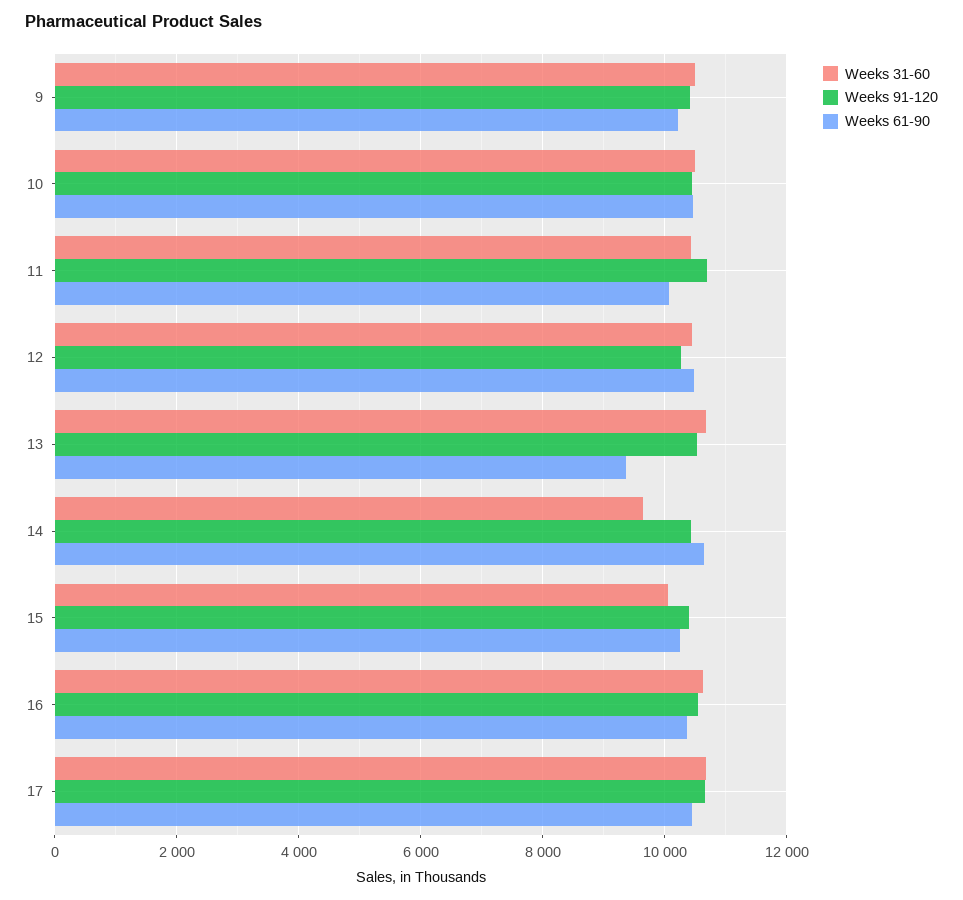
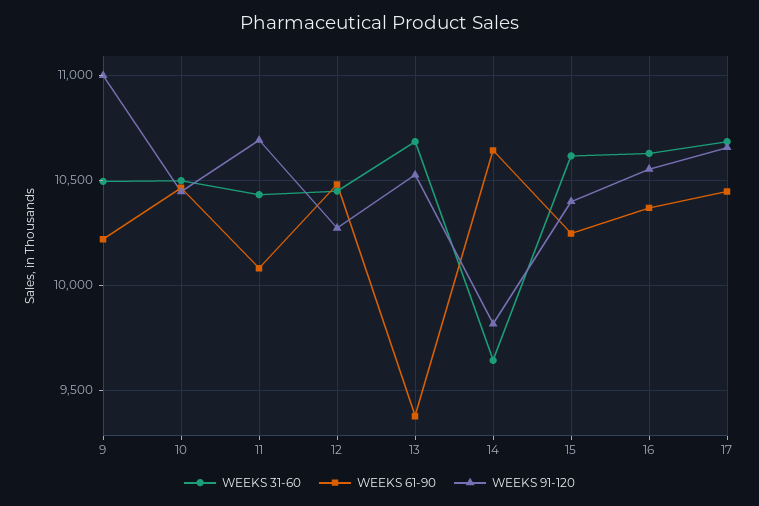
  {
    "Weeks 31-60": {
      "9": 10500,
      "10": 10500,
      "11": 10450,
      "12": 10450,
      "13": 10700,
      "14": 9650,
-     "15": 10000,
+     "15": 10600,
      "16": 10650,
      "17": 10700
    },
    "Weeks 91-120": {
-     "9": 10400,
+     "9": 11000,
      "10": 10450,
      "11": 10700,
      "12": 10250,
      "13": 10500,
-     "14": 10400,
+     "14": 9800,
      "15": 10400,
      "16": 10550,
      "17": 10650
    },
    "Weeks 61-90": {
      "9": 10200,
      "10": 10450,
      "11": 10100,
      "12": 10500,
      "13": 9400,
      "14": 10650,
      "15": 10250,
      "16": 10350,
      "17": 10450
    }
  }

